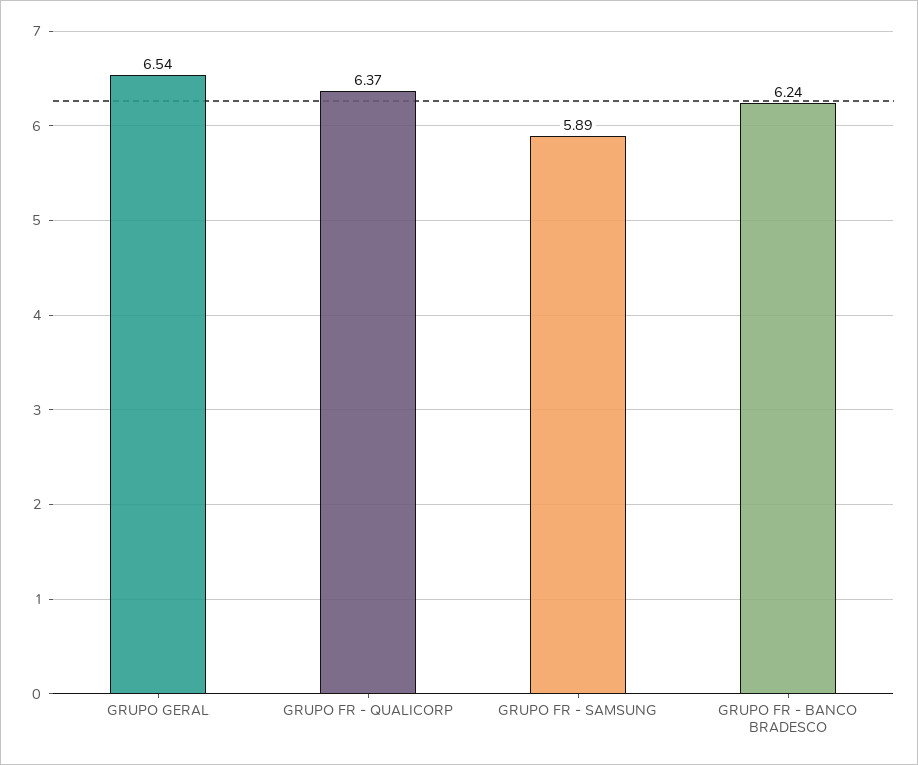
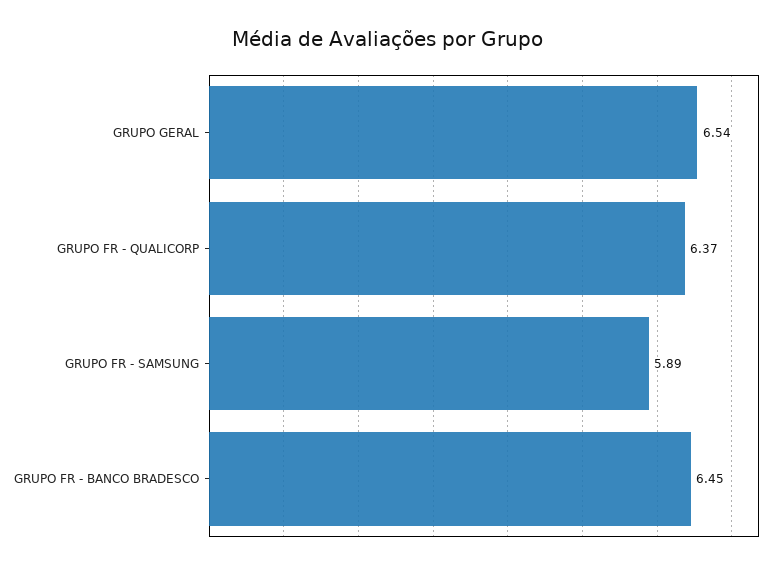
  {
    "GRUPO GERAL": 6.54,
    "GRUPO FR - QUALICORP": 6.37,
    "GRUPO FR - SAMSUNG": 5.89,
-   "GRUPO FR - BANCO BRADESCO": 6.24
+   "GRUPO FR - BANCO BRADESCO": 6.45
  }

